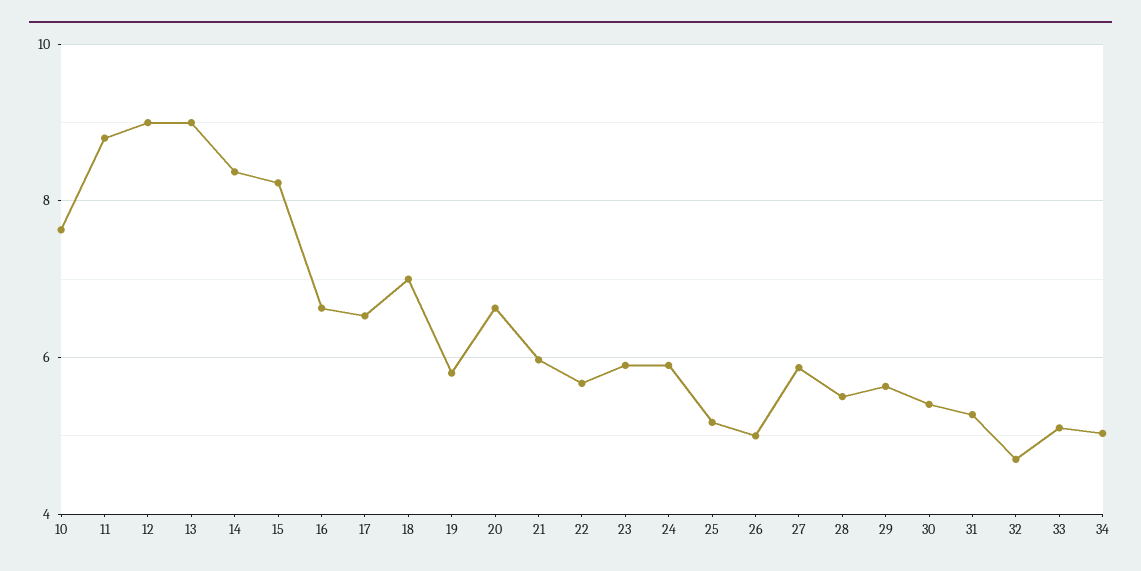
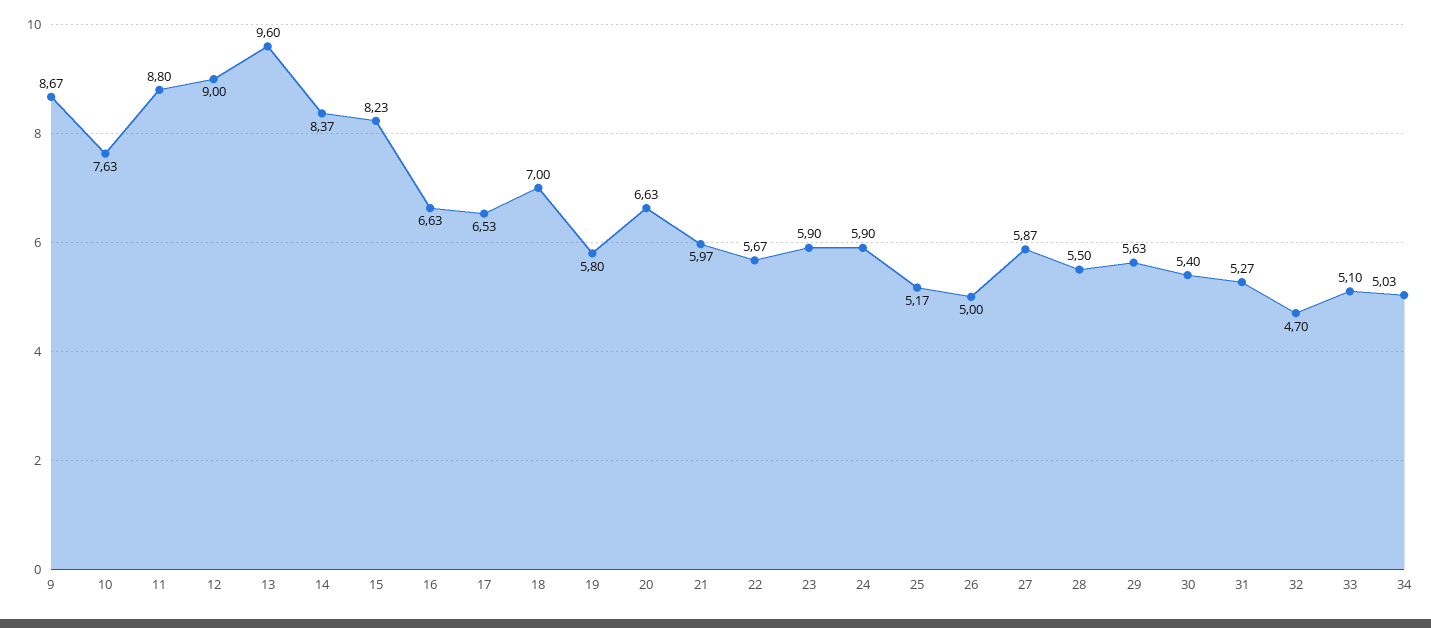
  {
    "10": 7.63,
    "11": 8.8,
    "12": 9,
-   "13": 9,
+   "13": 9.6,
    "14": 8.37,
    "15": 8.23,
    "16": 6.63,
    "17": 6.53,
    "18": 7,
    "19": 5.8,
    "20": 6.63,
    "21": 5.97,
    "22": 5.67,
    "23": 5.9,
    "24": 5.9,
    "25": 5.17,
    "26": 5,
    "27": 5.87,
    "28": 5.5,
    "29": 5.63,
    "30": 5.4,
    "31": 5.27,
    "32": 4.7,
    "33": 5.1,
-   "34": 5.03
+   "34": 5.03,
+   "9": 8.67
  }

